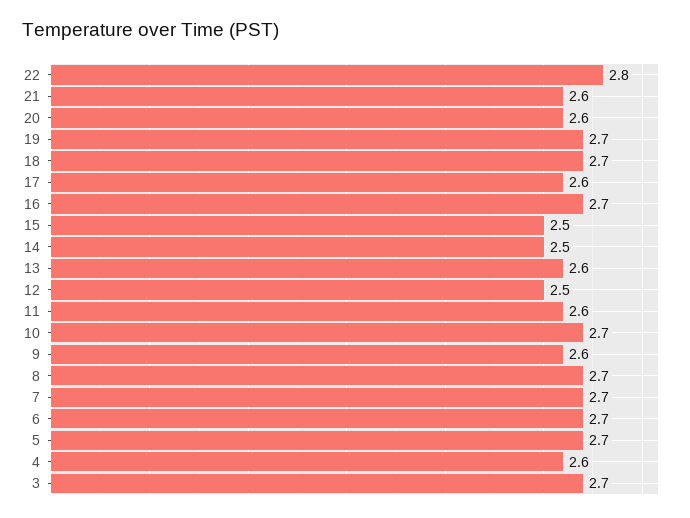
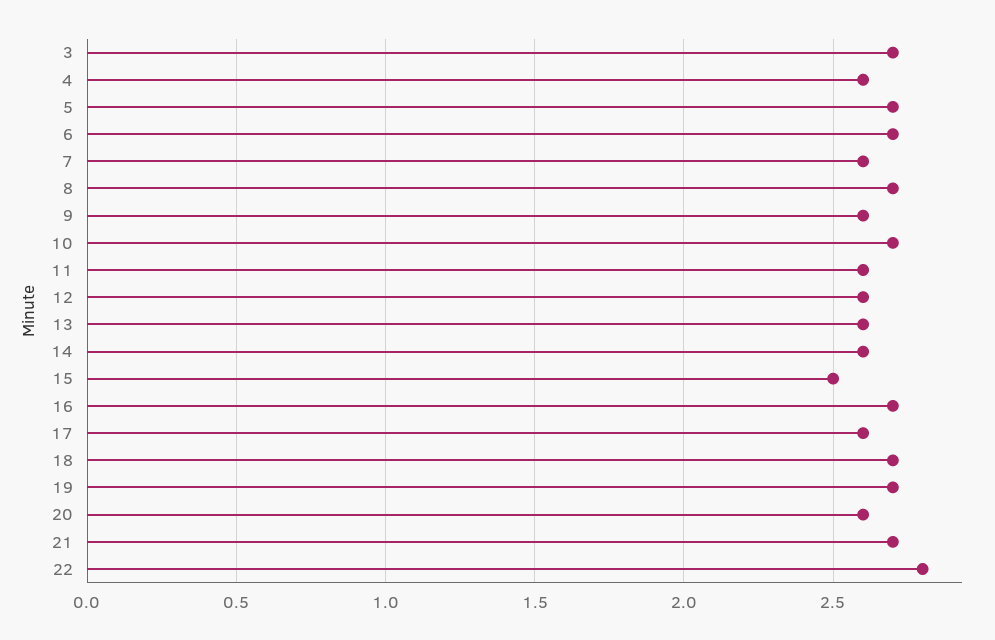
  {
    "22": 2.8,
-   "21": 2.6,
+   "21": 2.7,
    "20": 2.6,
    "19": 2.7,
    "18": 2.7,
    "17": 2.6,
    "16": 2.7,
    "15": 2.5,
-   "14": 2.5,
+   "14": 2.6,
    "13": 2.6,
-   "12": 2.5,
+   "12": 2.6,
    "11": 2.6,
    "10": 2.7,
    "9": 2.6,
    "8": 2.7,
-   "7": 2.7,
+   "7": 2.6,
    "6": 2.7,
    "5": 2.7,
    "4": 2.6,
    "3": 2.7
  }

